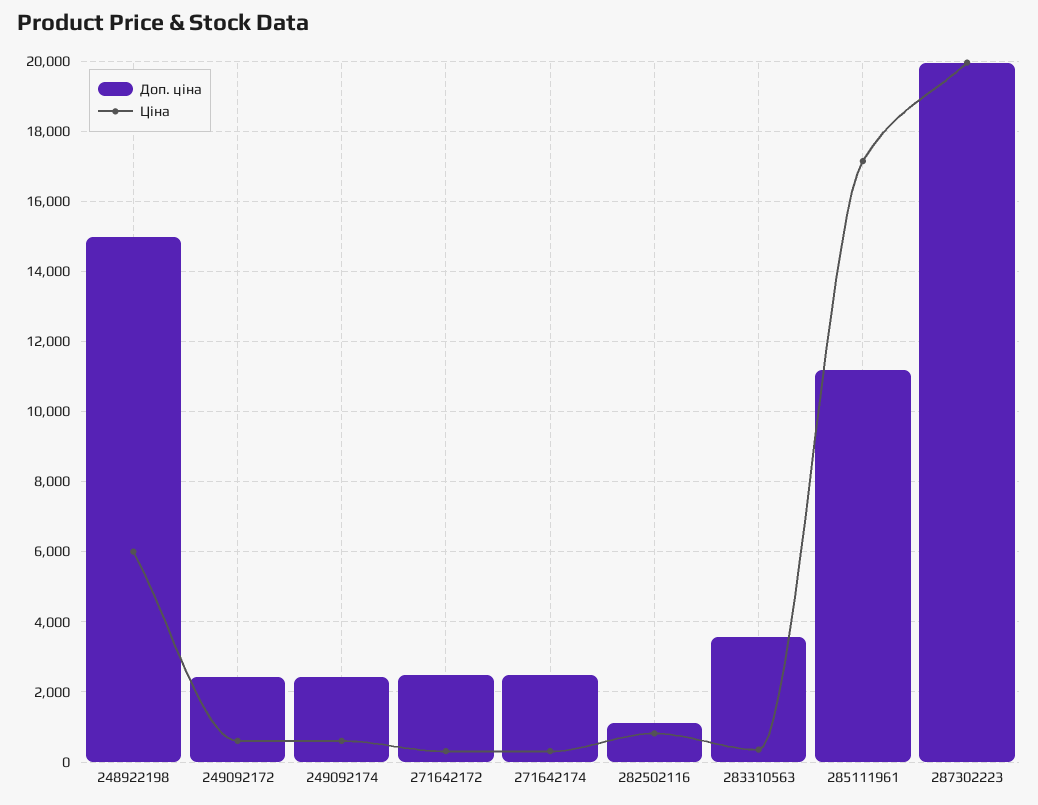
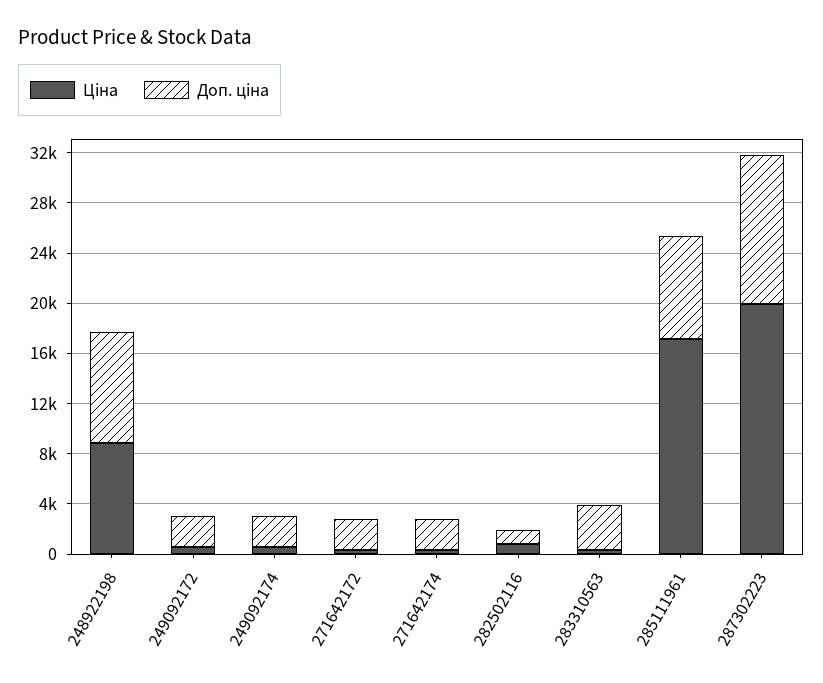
  {
    "Доп. ціна": {
-     "248922198": 15000,
+     "248922198": 9000,
      "249092172": 2400,
      "249092174": 2400,
      "271642172": 2400,
      "271642174": 2400,
      "282502116": 1200,
      "283310563": 3600,
-     "285111961": 11200,
+     "285111961": 8000,
-     "287302223": 20000
+     "287302223": 12000
    },
    "Ціна": {
-     "248922198": 6000,
+     "248922198": 9000,
      "249092172": 600,
      "249092174": 600,
      "271642172": 400,
      "271642174": 400,
      "282502116": 800,
      "283310563": 400,
      "285111961": 17200,
      "287302223": 20000
    }
  }

